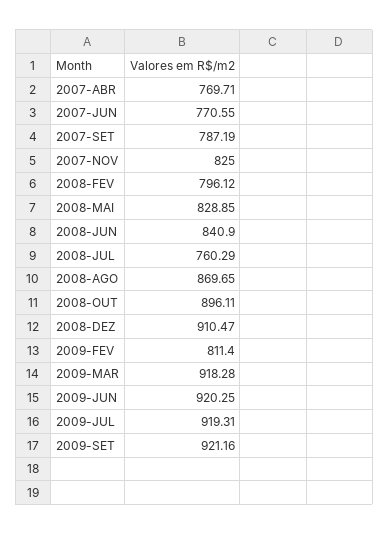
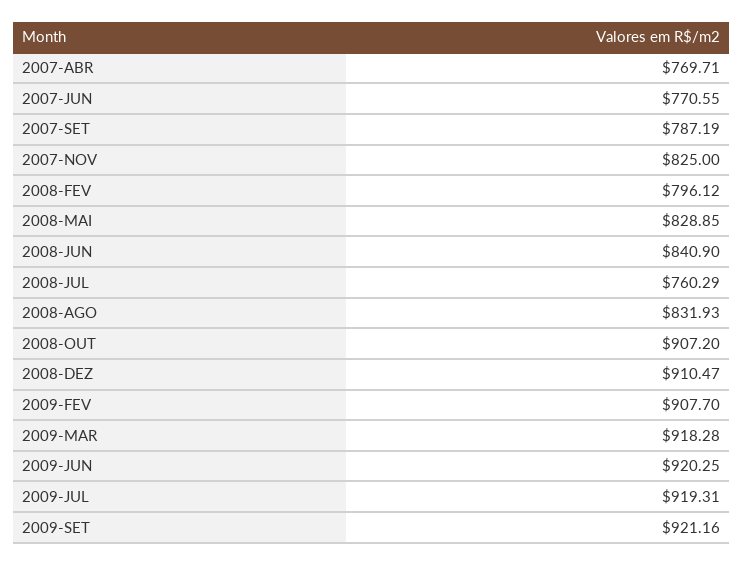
  {
    "2007-ABR": 769.71,
    "2007-JUN": 770.55,
    "2007-SET": 787.19,
    "2007-NOV": 825,
    "2008-FEV": 796.12,
    "2008-MAI": 828.85,
    "2008-JUN": 840.9,
    "2008-JUL": 760.29,
-   "2008-AGO": 869.65,
+   "2008-AGO": 831.93,
-   "2008-OUT": 896.11,
+   "2008-OUT": 907.2,
    "2008-DEZ": 910.47,
-   "2009-FEV": 811.4,
+   "2009-FEV": 907.7,
    "2009-MAR": 918.28,
    "2009-JUN": 920.25,
    "2009-JUL": 919.31,
    "2009-SET": 921.16
  }

